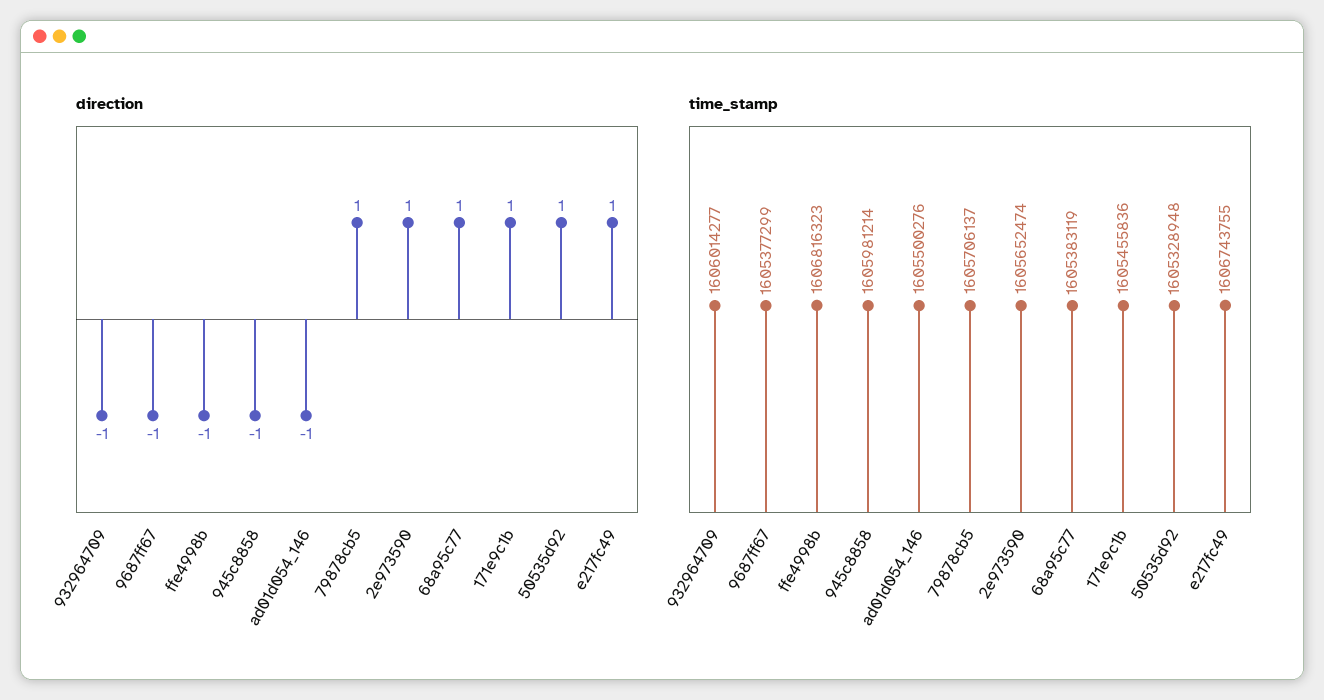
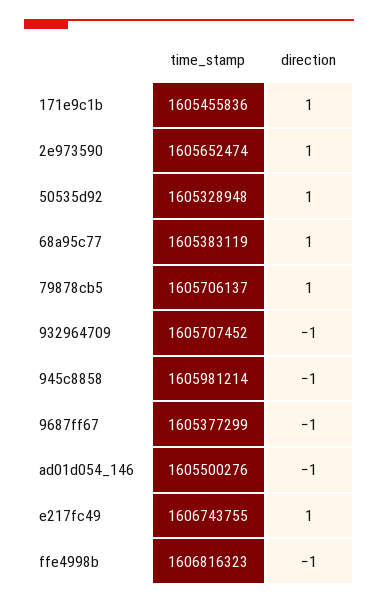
  {
    "direction": {
      "932964709": -1,
      "9687ff67": -1,
      "ffe4998b": -1,
      "945c8858": -1,
      "ad01d054_146": -1,
      "79878cb5": 1,
      "2e973590": 1,
      "68a95c77": 1,
      "171e9c1b": 1,
      "50535d92": 1,
      "e217fc49": 1
    },
    "time_stamp": {
-     "932964709": 1606014277,
+     "932964709": 1605707452,
      "9687ff67": 1605377299,
      "ffe4998b": 1606816323,
      "945c8858": 1605981214,
      "ad01d054_146": 1605500276,
      "79878cb5": 1605706137,
      "2e973590": 1605652474,
      "68a95c77": 1605383119,
      "171e9c1b": 1605455836,
      "50535d92": 1605328948,
      "e217fc49": 1606743755
    }
  }

